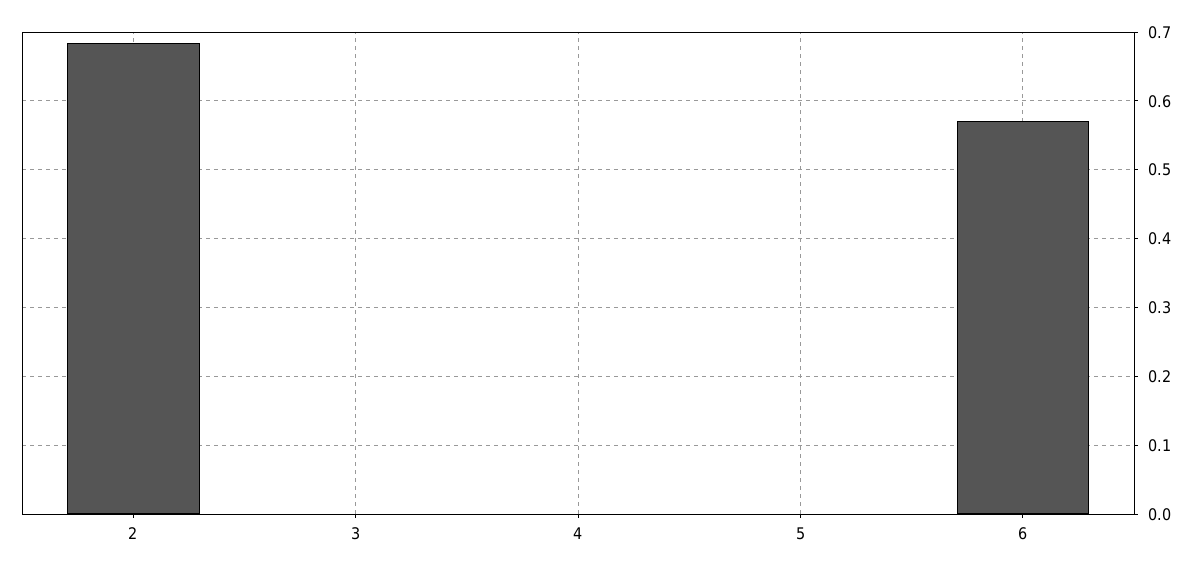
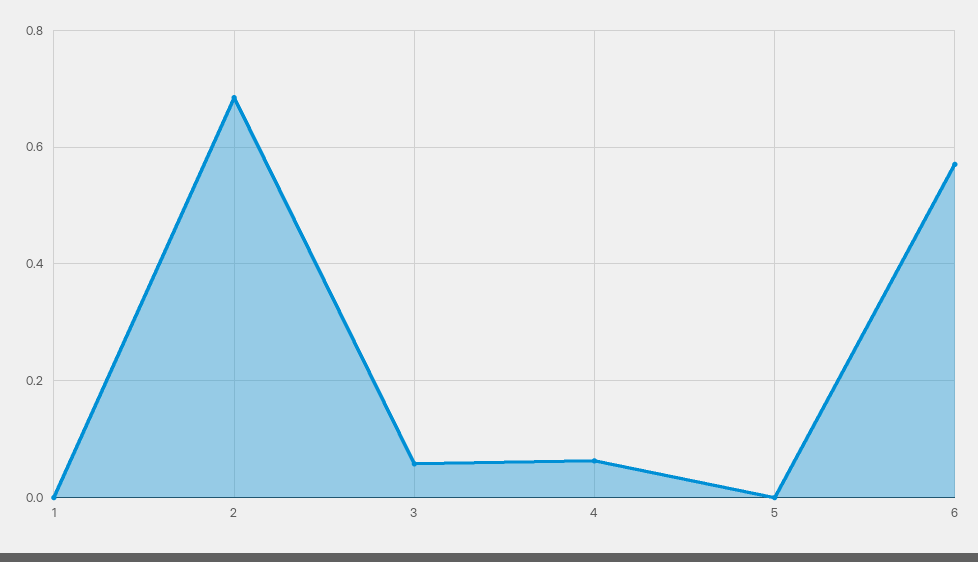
  {
    "2": 0.68,
-   "3": 0,
+   "3": 0.06,
-   "4": 0,
+   "4": 0.06,
    "5": 0,
-   "6": 0.57
+   "6": 0.57,
+   "1": 0
  }

